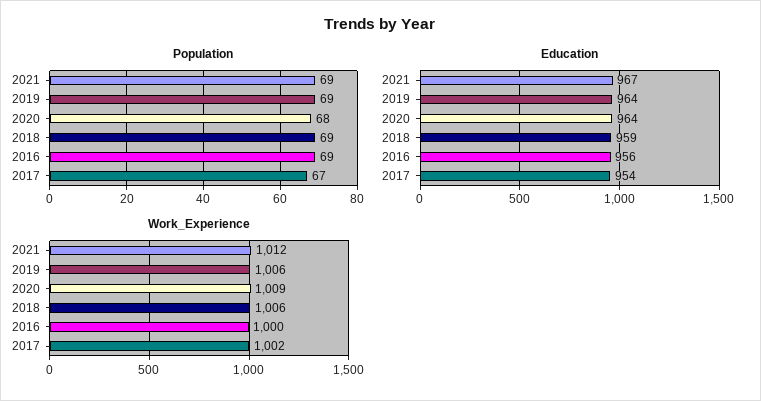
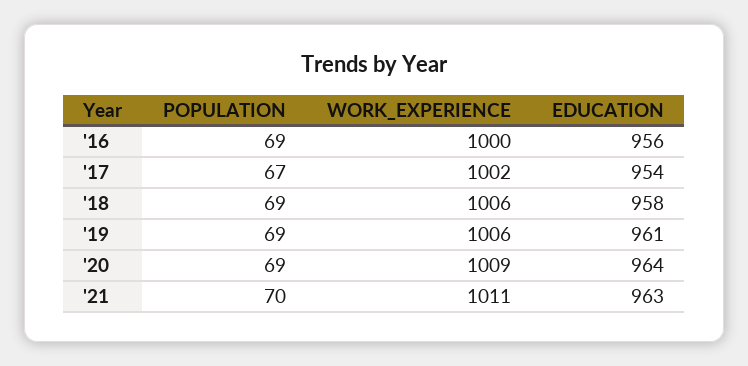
  {
    "Population": {
-     "2021": 69,
+     "2021": 70,
      "2019": 69,
-     "2020": 68,
+     "2020": 69,
      "2018": 69,
      "2016": 69,
      "2017": 67
    },
    "Education": {
-     "2021": 967,
+     "2021": 963,
-     "2019": 964,
+     "2019": 961,
      "2020": 964,
-     "2018": 959,
+     "2018": 958,
      "2016": 956,
      "2017": 954
    },
    "Work_Experience": {
-     "2021": 1012,
+     "2021": 1011,
      "2019": 1006,
      "2020": 1009,
      "2018": 1006,
      "2016": 1000,
      "2017": 1002
    }
  }

